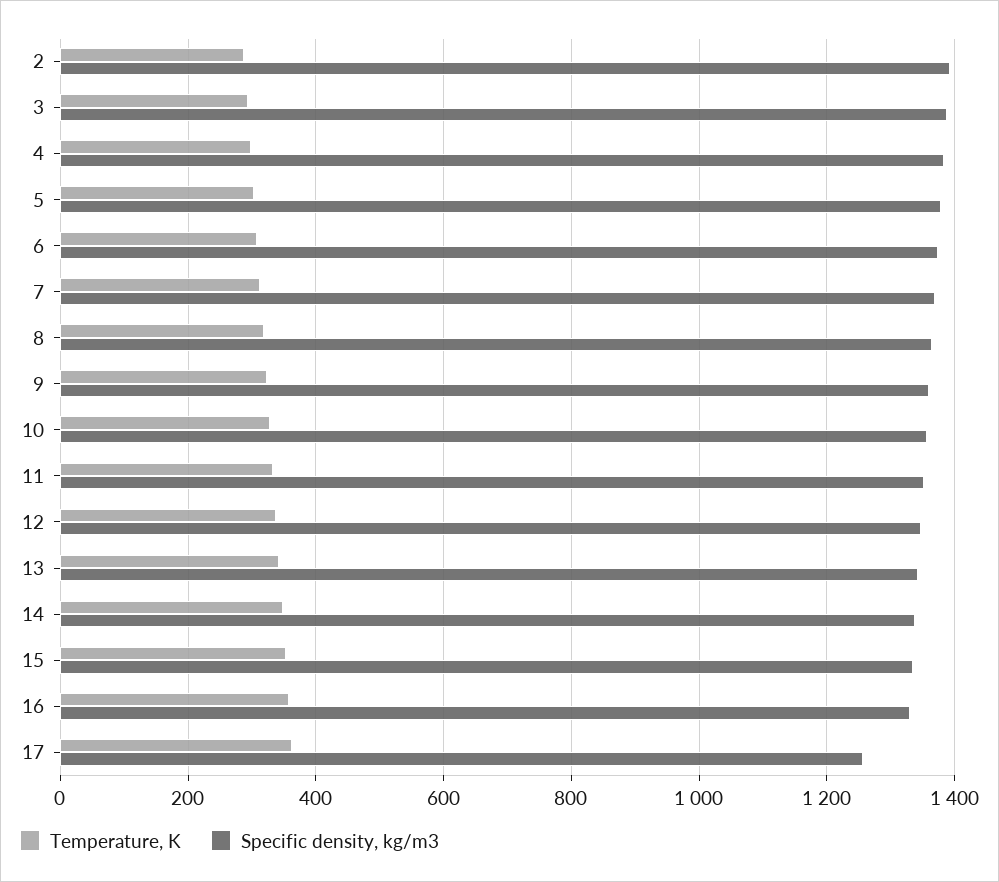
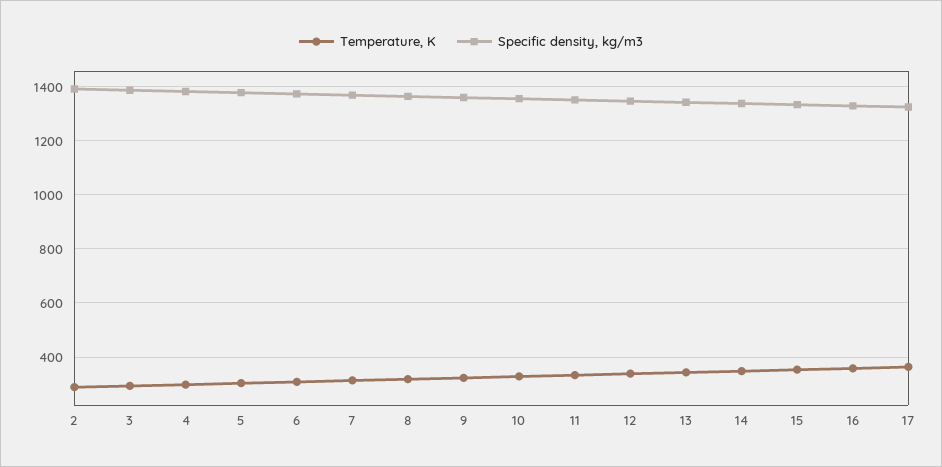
  {
    "Temperature, K": {
      "2": 280,
      "3": 300,
      "4": 300,
      "5": 300,
      "6": 300,
      "7": 320,
      "8": 320,
      "9": 320,
      "10": 320,
      "11": 340,
      "12": 340,
      "13": 340,
      "14": 340,
      "15": 360,
      "16": 360,
      "17": 360
    },
    "Specific density, kg/m3": {
      "2": 1400,
      "3": 1380,
      "4": 1380,
      "5": 1380,
      "6": 1380,
      "7": 1360,
      "8": 1360,
      "9": 1360,
      "10": 1360,
      "11": 1360,
      "12": 1340,
      "13": 1340,
      "14": 1340,
      "15": 1340,
      "16": 1340,
-     "17": 1260
+     "17": 1325
    }
  }

